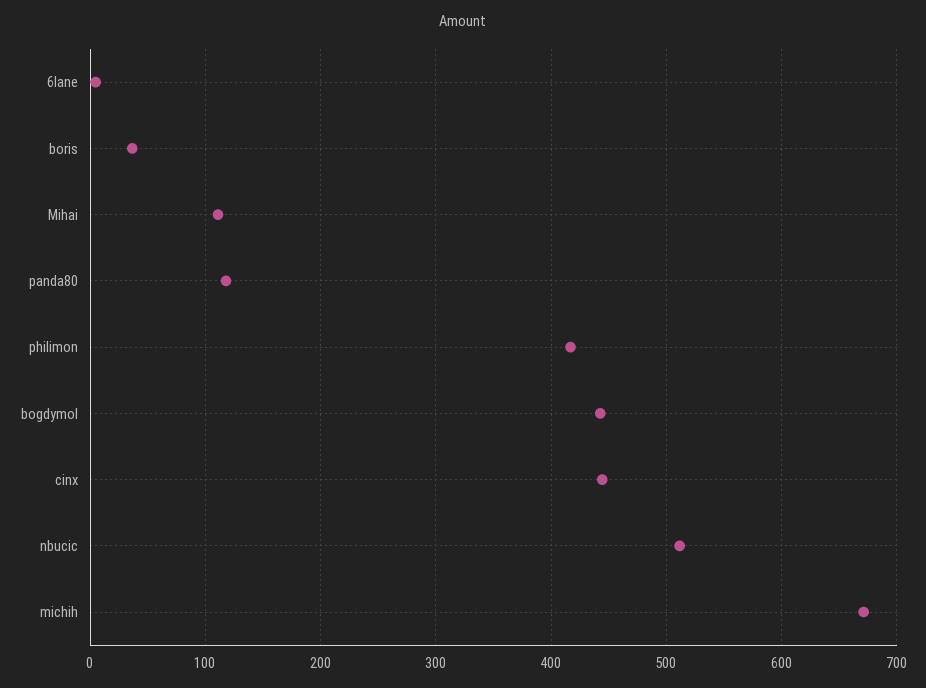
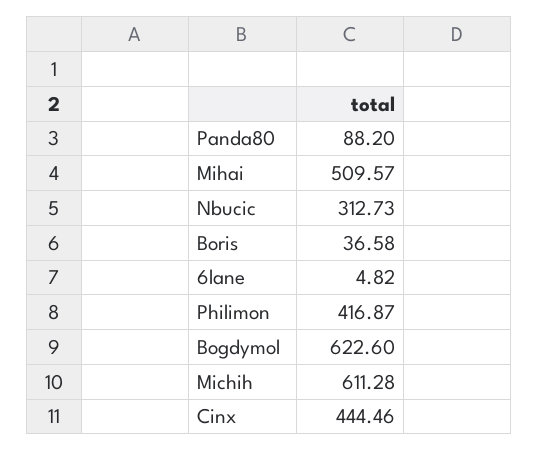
  {
    "6lane": 4.82,
    "boris": 36.58,
-   "Mihai": 110,
+   "Mihai": 509.57,
-   "panda80": 120,
+   "panda80": 88.2,
    "philimon": 416.87,
-   "bogdymol": 440,
+   "bogdymol": 622.6,
    "cinx": 444.46,
-   "nbucic": 510,
+   "nbucic": 312.73,
-   "michih": 670
+   "michih": 611.28
  }

